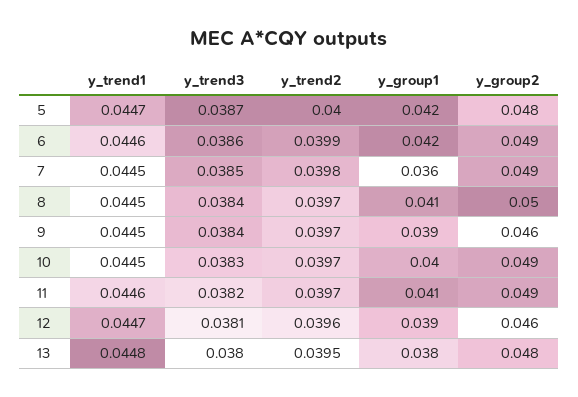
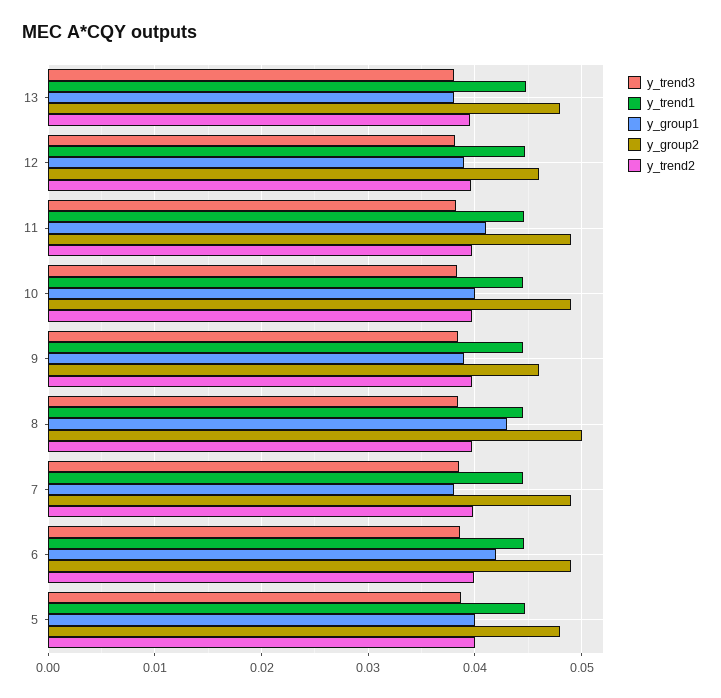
  {
    "y_trend1": {
      "5": 0.0447,
      "6": 0.0446,
      "7": 0.0445,
      "8": 0.0445,
      "9": 0.0445,
      "10": 0.0445,
      "11": 0.0446,
      "12": 0.0447,
      "13": 0.0448
    },
    "y_trend3": {
      "5": 0.0387,
      "6": 0.0386,
      "7": 0.0385,
      "8": 0.0384,
      "9": 0.0384,
      "10": 0.0383,
      "11": 0.0382,
      "12": 0.0381,
      "13": 0.038
    },
    "y_trend2": {
      "5": 0.04,
      "6": 0.0399,
      "7": 0.0398,
      "8": 0.0397,
      "9": 0.0397,
      "10": 0.0397,
      "11": 0.0397,
      "12": 0.0396,
      "13": 0.0395
    },
    "y_group1": {
-     "5": 0.042,
+     "5": 0.04,
      "6": 0.042,
-     "7": 0.036,
+     "7": 0.038,
-     "8": 0.041,
+     "8": 0.043,
      "9": 0.039,
      "10": 0.04,
      "11": 0.041,
      "12": 0.039,
      "13": 0.038
    },
    "y_group2": {
      "5": 0.048,
      "6": 0.049,
      "7": 0.049,
      "8": 0.05,
      "9": 0.046,
      "10": 0.049,
      "11": 0.049,
      "12": 0.046,
      "13": 0.048
    }
  }

